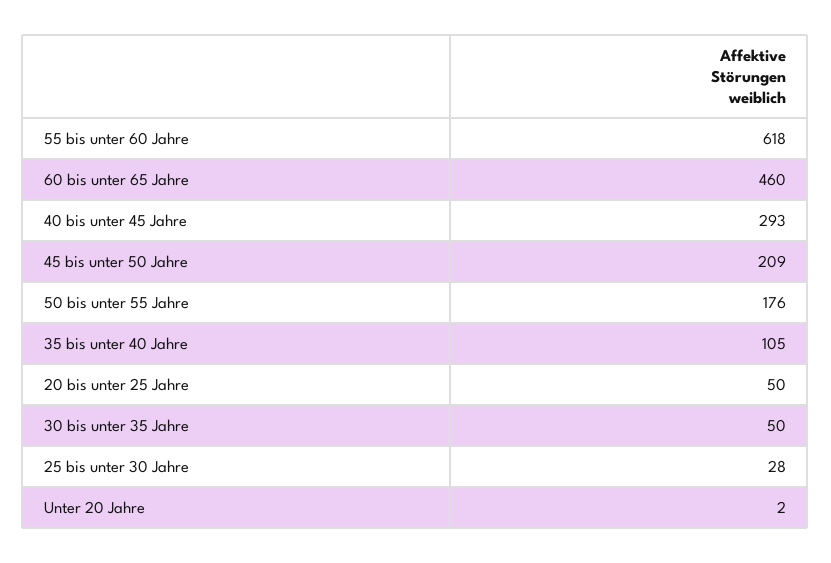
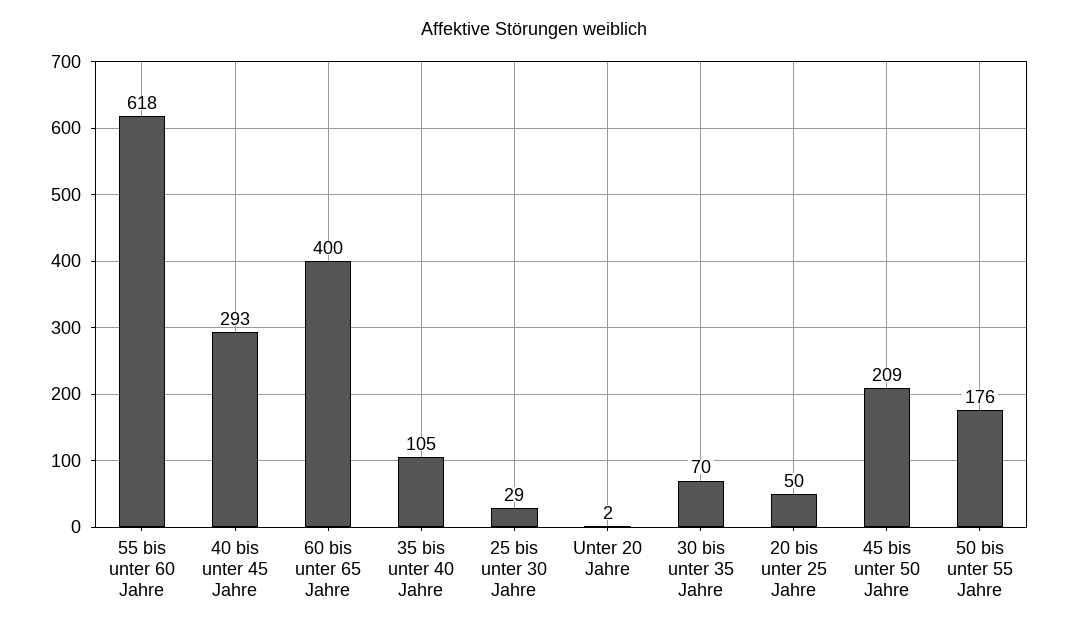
  {
    "55 bis unter 60 Jahre": 618,
-   "60 bis unter 65 Jahre": 460,
+   "60 bis unter 65 Jahre": 400,
    "40 bis unter 45 Jahre": 293,
    "45 bis unter 50 Jahre": 209,
    "50 bis unter 55 Jahre": 176,
    "35 bis unter 40 Jahre": 105,
    "20 bis unter 25 Jahre": 50,
-   "30 bis unter 35 Jahre": 50,
+   "30 bis unter 35 Jahre": 70,
-   "25 bis unter 30 Jahre": 28,
+   "25 bis unter 30 Jahre": 29,
    "Unter 20 Jahre": 2
  }

